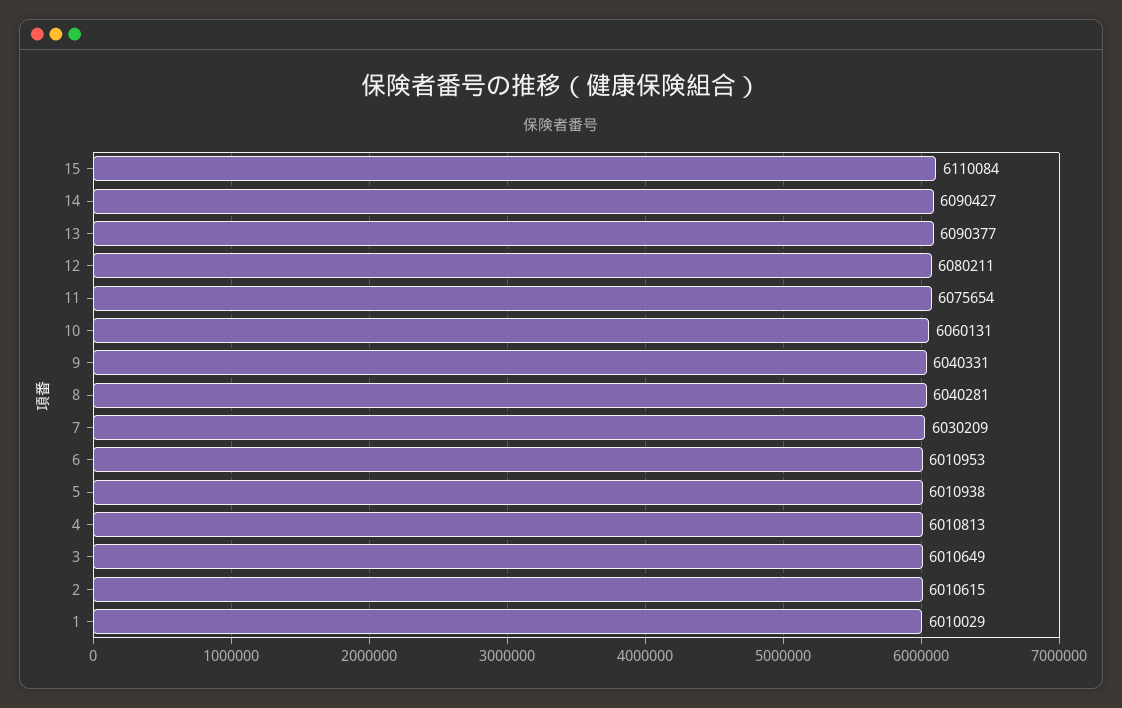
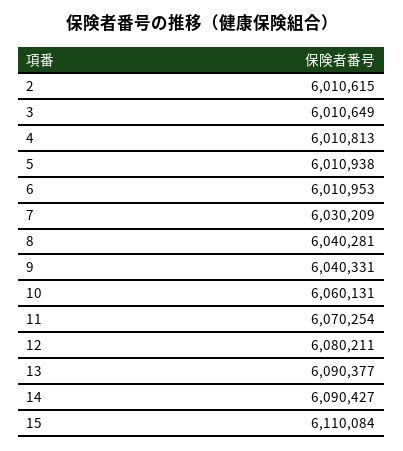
  {
    "15": 6110084,
    "14": 6090427,
    "13": 6090377,
    "12": 6080211,
-   "11": 6075654,
+   "11": 6070254,
    "10": 6060131,
    "9": 6040331,
    "8": 6040281,
    "7": 6030209,
    "6": 6010953,
    "5": 6010938,
    "4": 6010813,
    "3": 6010649,
-   "2": 6010615,
+   "2": 6010615
-   "1": 6010029
  }

